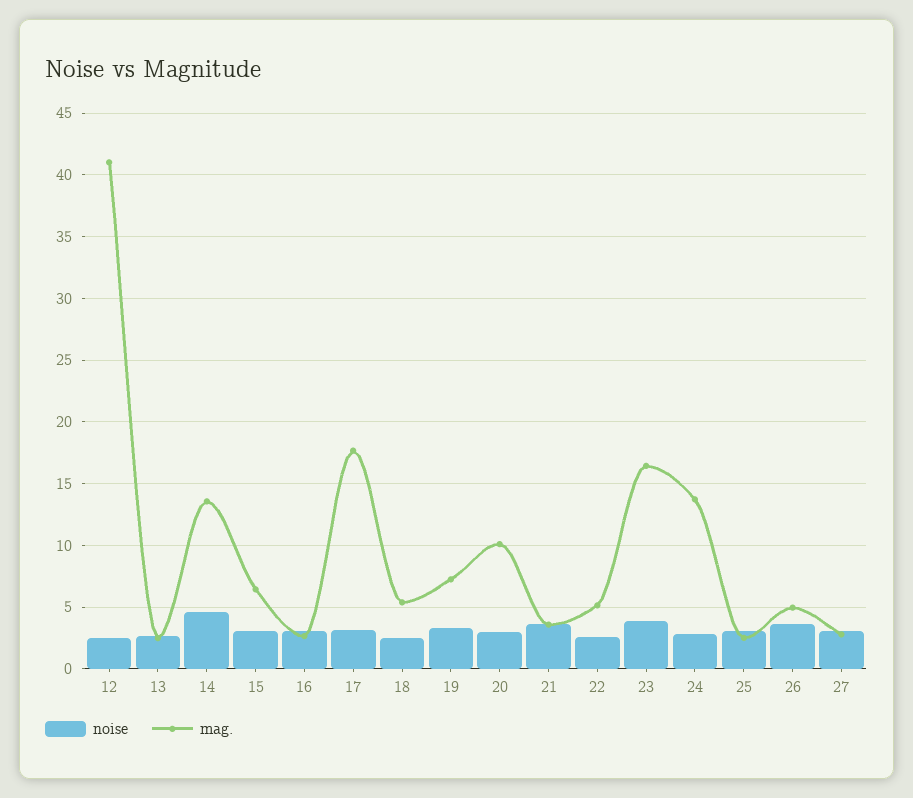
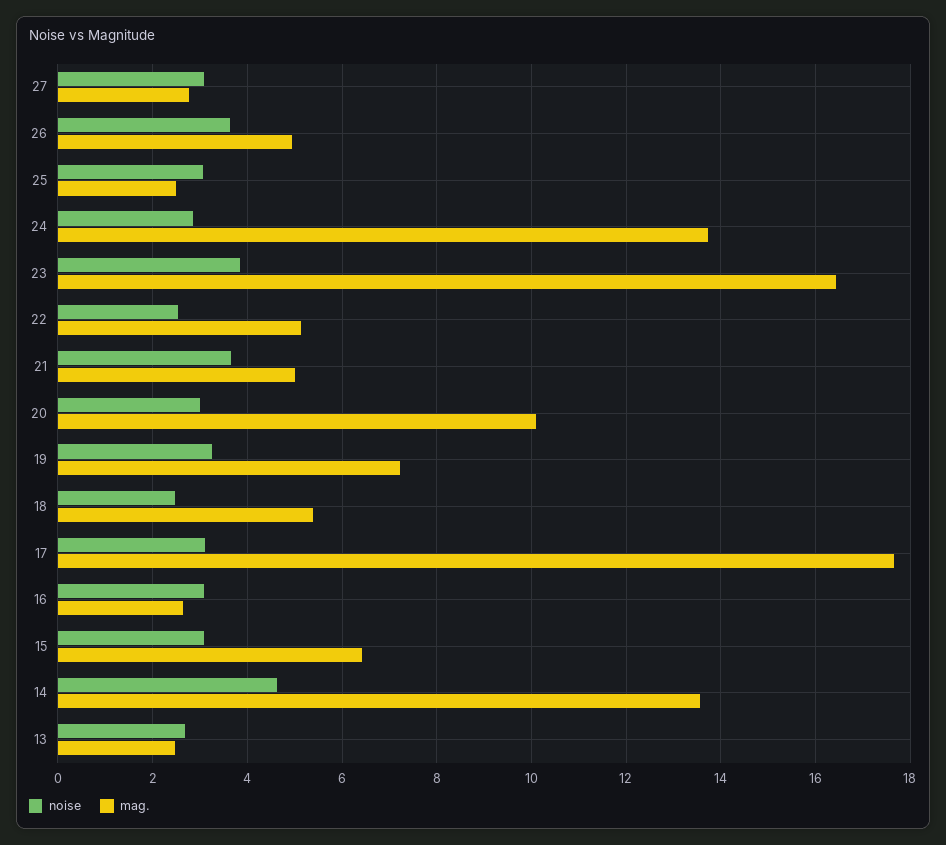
  {
    "noise": {
-     "12": 2.5,
      "13": 2.6,
      "14": 4.6,
      "15": 3,
      "16": 3,
      "17": 3.2,
      "18": 2.4,
      "19": 3.2,
      "20": 3,
      "21": 3.6,
      "22": 2.6,
      "23": 3.8,
      "24": 2.8,
      "25": 3,
      "26": 3.6,
      "27": 3
    },
    "mag.": {
-     "12": 41,
      "13": 2.4,
      "14": 13.6,
      "15": 6.4,
      "16": 2.6,
      "17": 17.6,
      "18": 5.4,
      "19": 7.2,
      "20": 10.2,
-     "21": 3.5,
+     "21": 5,
      "22": 5.2,
      "23": 16.4,
      "24": 13.8,
      "25": 2.6,
      "26": 5,
      "27": 2.8
    }
  }

